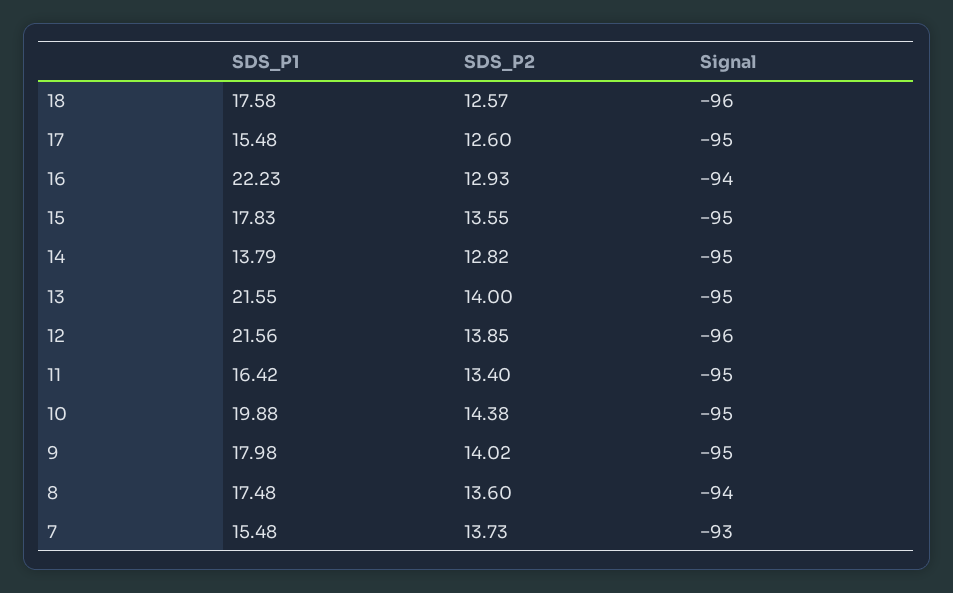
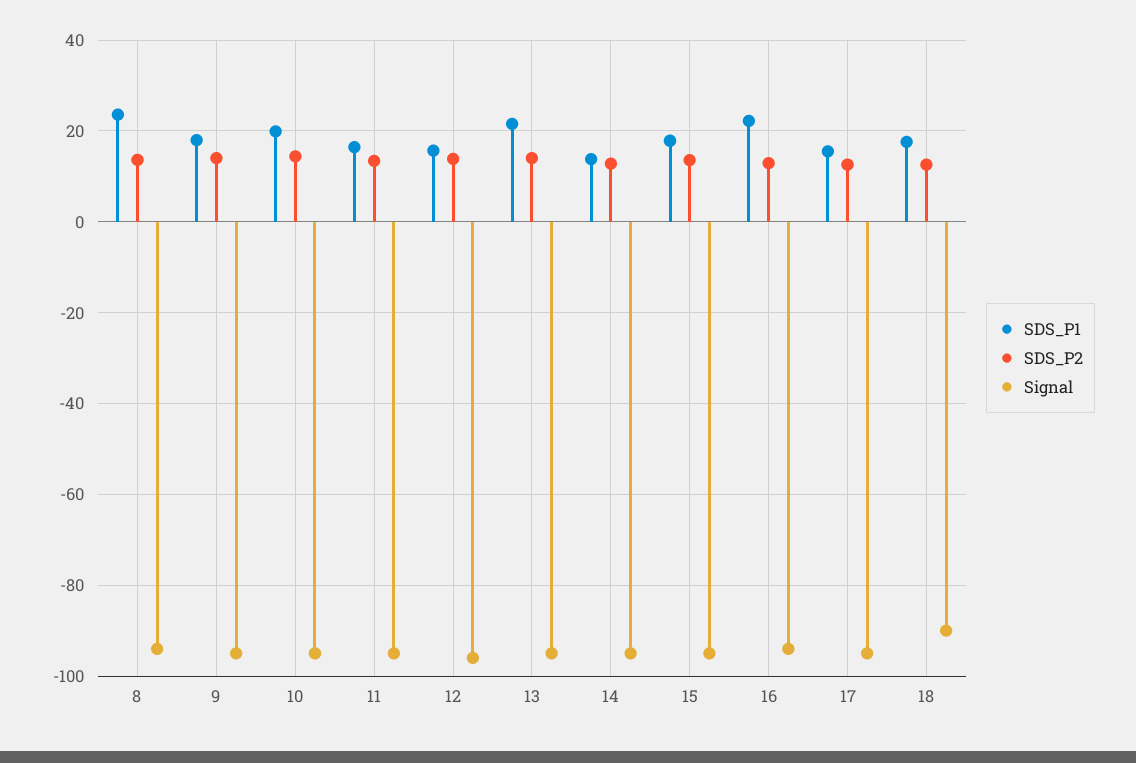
  {
    "SDS_P1": {
      "18": 17.58,
      "17": 15.48,
      "16": 22.23,
      "15": 17.83,
      "14": 13.79,
      "13": 21.55,
-     "12": 21.56,
+     "12": 16,
      "11": 16.42,
      "10": 19.88,
      "9": 17.98,
-     "8": 17.48,
+     "8": 24
-     "7": 15.48
    },
    "SDS_P2": {
      "18": 12.57,
      "17": 12.6,
      "16": 12.93,
      "15": 13.55,
      "14": 12.82,
      "13": 14,
      "12": 13.85,
      "11": 13.4,
      "10": 14.38,
      "9": 14.02,
-     "8": 13.6,
+     "8": 13.6
-     "7": 13.73
    },
    "Signal": {
-     "18": -96,
+     "18": -90,
      "17": -95,
      "16": -94,
      "15": -95,
      "14": -95,
      "13": -95,
      "12": -96,
      "11": -95,
      "10": -95,
      "9": -95,
-     "8": -94,
+     "8": -94
-     "7": -93
    }
  }

